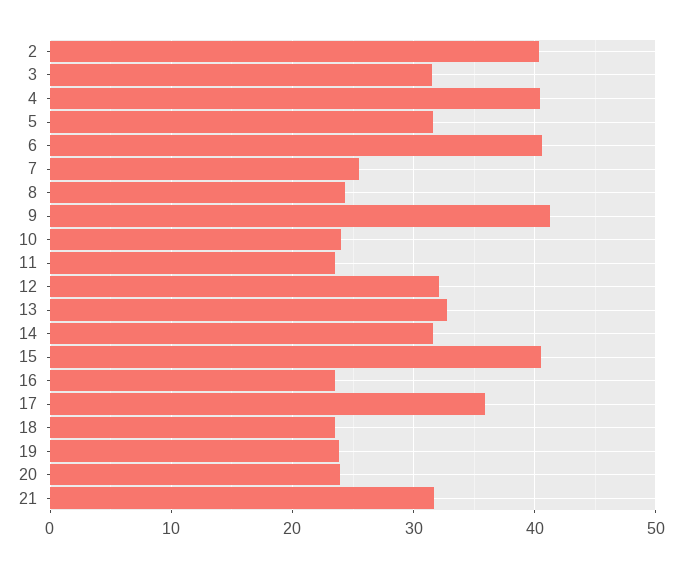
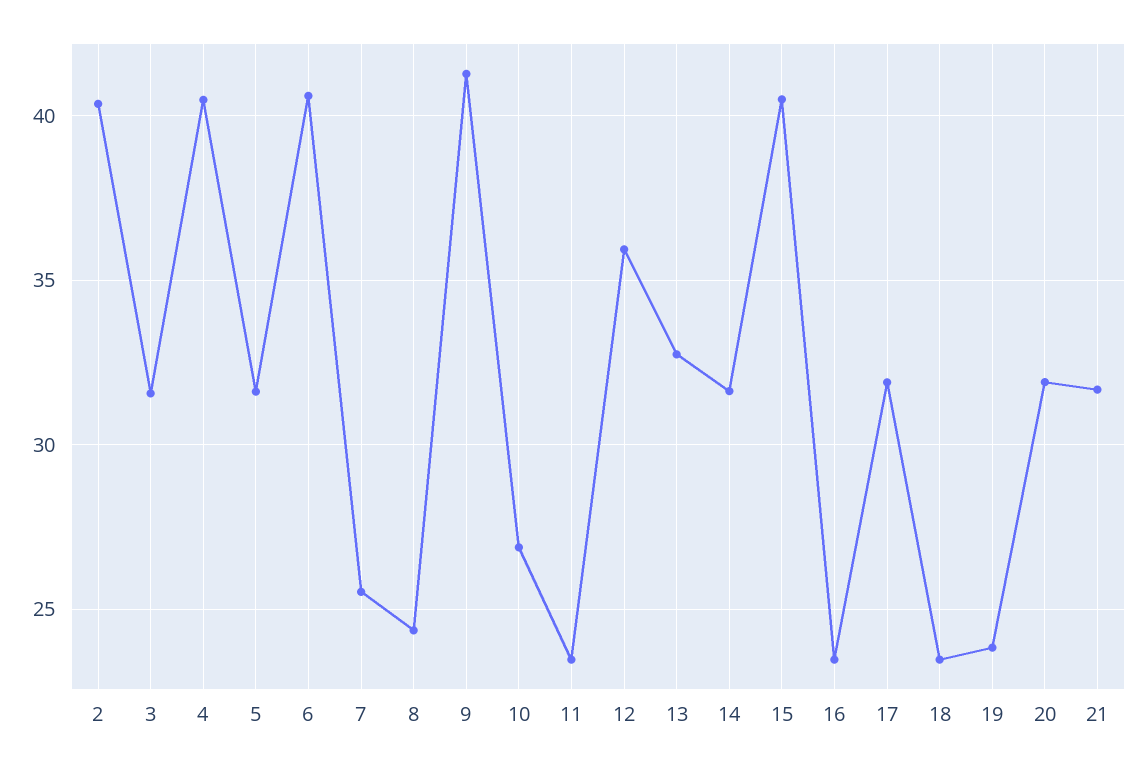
  {
    "2": 40.5,
    "3": 31.5,
    "4": 40.5,
    "5": 31.5,
    "6": 40.5,
    "7": 25.5,
    "8": 24.5,
    "9": 41.5,
-   "10": 24,
+   "10": 27,
    "11": 23.5,
-   "12": 32,
+   "12": 36,
    "13": 32.5,
    "14": 31.5,
    "15": 40.5,
    "16": 23.5,
-   "17": 36,
+   "17": 32,
    "18": 23.5,
    "19": 24,
-   "20": 24,
+   "20": 32,
    "21": 31.5
  }

